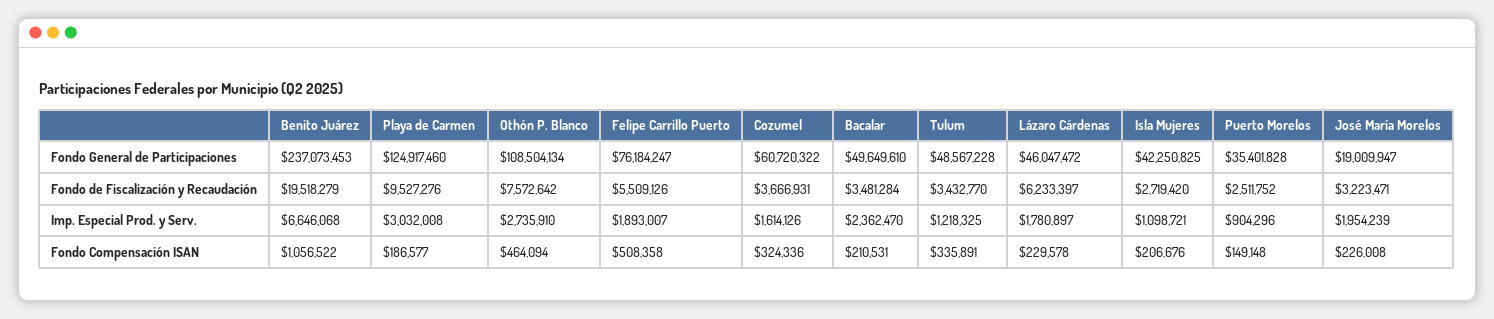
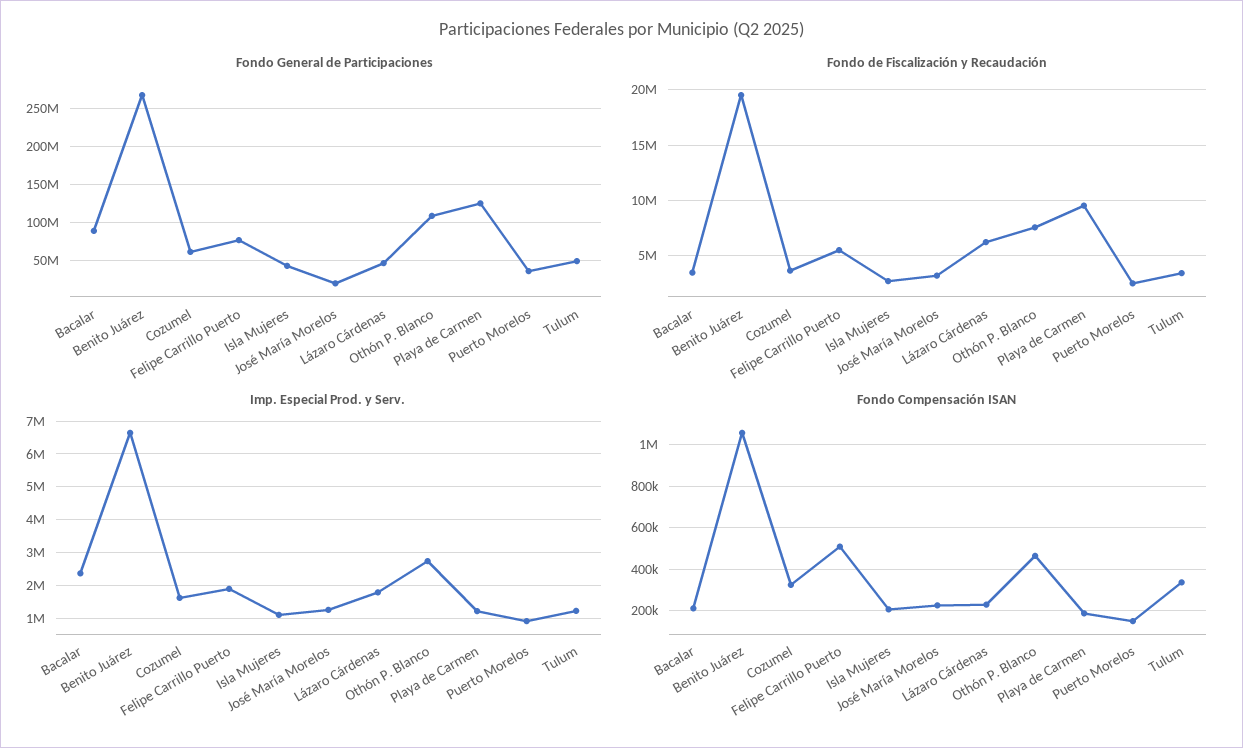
  {
    "Fondo General de Participaciones": {
-     "Benito Juárez": 237073453,
+     "Benito Juárez": 270000000,
      "Playa de Carmen": 124917460,
      "Othón P. Blanco": 108504134,
      "Felipe Carrillo Puerto": 76184247,
      "Cozumel": 60720322,
-     "Bacalar": 49649610,
+     "Bacalar": 90000000,
      "Tulum": 48567228,
      "Lázaro Cárdenas": 46047472,
      "Isla Mujeres": 42250825,
      "Puerto Morelos": 35401828,
      "José María Morelos": 19009947
    },
    "Fondo de Fiscalización y Recaudación": {
      "Benito Juárez": 19518279,
      "Playa de Carmen": 9527276,
      "Othón P. Blanco": 7572642,
      "Felipe Carrillo Puerto": 5509126,
      "Cozumel": 3666931,
      "Bacalar": 3481284,
      "Tulum": 3432770,
      "Lázaro Cárdenas": 6233397,
      "Isla Mujeres": 2719420,
      "Puerto Morelos": 2511752,
      "José María Morelos": 3223471
    },
    "Imp. Especial Prod. y Serv.": {
      "Benito Juárez": 6646068,
-     "Playa de Carmen": 3032008,
+     "Playa de Carmen": 1200000,
      "Othón P. Blanco": 2735910,
      "Felipe Carrillo Puerto": 1893007,
      "Cozumel": 1614126,
      "Bacalar": 2362470,
      "Tulum": 1218325,
      "Lázaro Cárdenas": 1780897,
      "Isla Mujeres": 1098721,
      "Puerto Morelos": 904296,
-     "José María Morelos": 1954239
+     "José María Morelos": 1200000
    },
    "Fondo Compensación ISAN": {
      "Benito Juárez": 1056522,
      "Playa de Carmen": 186577,
      "Othón P. Blanco": 464094,
      "Felipe Carrillo Puerto": 508358,
      "Cozumel": 324336,
      "Bacalar": 210531,
      "Tulum": 335891,
      "Lázaro Cárdenas": 229578,
      "Isla Mujeres": 206676,
      "Puerto Morelos": 149148,
      "José María Morelos": 226008
    }
  }

